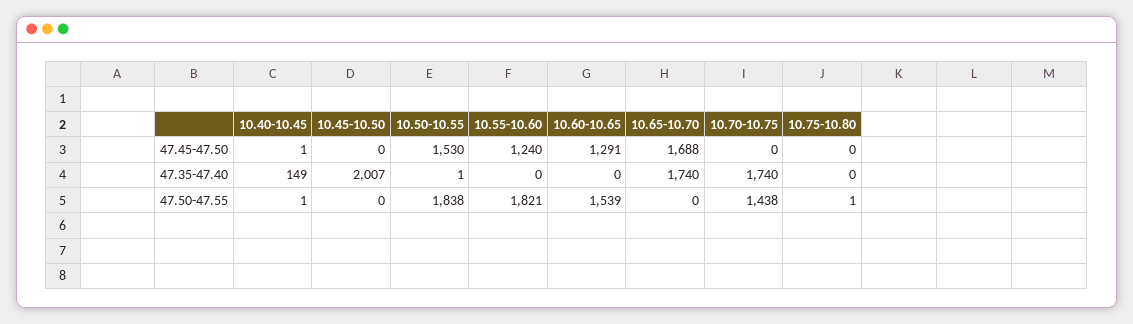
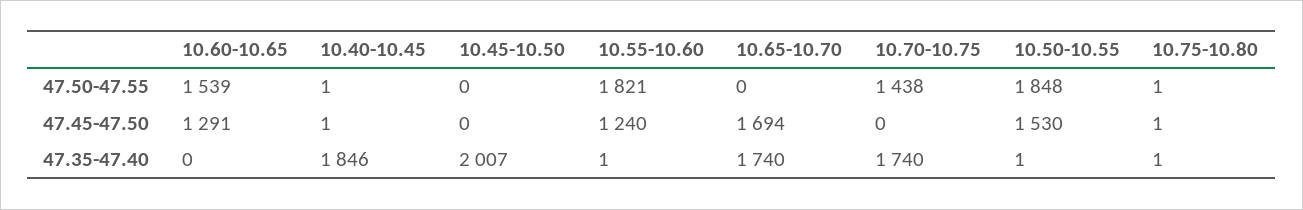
  {
    "10.40-10.45": {
      "47.45-47.50": 1,
-     "47.35-47.40": 149,
+     "47.35-47.40": 1846,
      "47.50-47.55": 1
    },
    "10.45-10.50": {
      "47.45-47.50": 0,
      "47.35-47.40": 2007,
      "47.50-47.55": 0
    },
    "10.50-10.55": {
      "47.45-47.50": 1530,
      "47.35-47.40": 1,
-     "47.50-47.55": 1838
+     "47.50-47.55": 1848
    },
    "10.55-10.60": {
      "47.45-47.50": 1240,
-     "47.35-47.40": 0,
+     "47.35-47.40": 1,
      "47.50-47.55": 1821
    },
    "10.60-10.65": {
      "47.45-47.50": 1291,
      "47.35-47.40": 0,
      "47.50-47.55": 1539
    },
    "10.65-10.70": {
-     "47.45-47.50": 1688,
+     "47.45-47.50": 1694,
      "47.35-47.40": 1740,
      "47.50-47.55": 0
    },
    "10.70-10.75": {
      "47.45-47.50": 0,
      "47.35-47.40": 1740,
      "47.50-47.55": 1438
    },
    "10.75-10.80": {
-     "47.45-47.50": 0,
+     "47.45-47.50": 1,
-     "47.35-47.40": 0,
+     "47.35-47.40": 1,
      "47.50-47.55": 1
    }
  }

